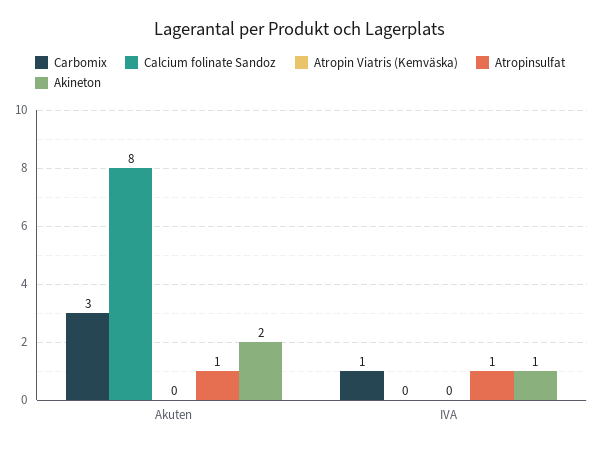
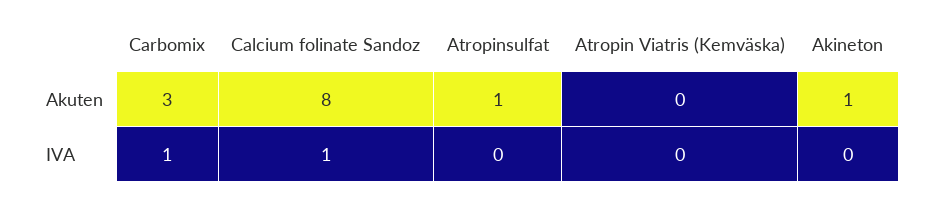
  {
    "Carbomix": {
      "Akuten": 3,
      "IVA": 1
    },
    "Calcium folinate Sandoz": {
      "Akuten": 8,
-     "IVA": 0
+     "IVA": 1
    },
    "Atropin Viatris (Kemväska)": {
      "Akuten": 0,
      "IVA": 0
    },
    "Atropinsulfat": {
      "Akuten": 1,
-     "IVA": 1
+     "IVA": 0
    },
    "Akineton": {
-     "Akuten": 2,
+     "Akuten": 1,
-     "IVA": 1
+     "IVA": 0
    }
  }

